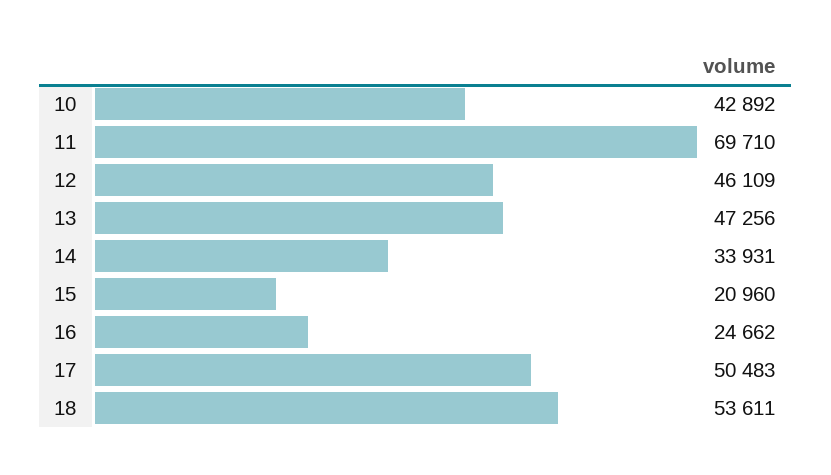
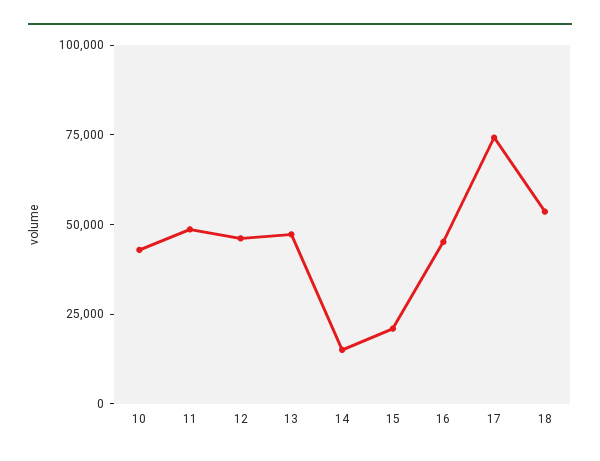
  {
    "10": 42892,
-   "11": 69710,
+   "11": 50000,
    "12": 46109,
    "13": 47256,
-   "14": 33931,
+   "14": 15000,
    "15": 20960,
-   "16": 24662,
+   "16": 45000,
-   "17": 50483,
+   "17": 75000,
    "18": 53611
  }

